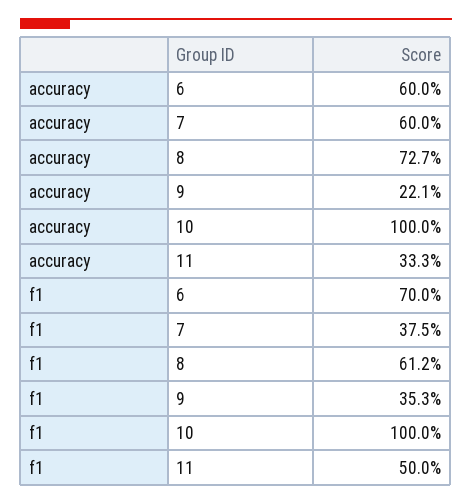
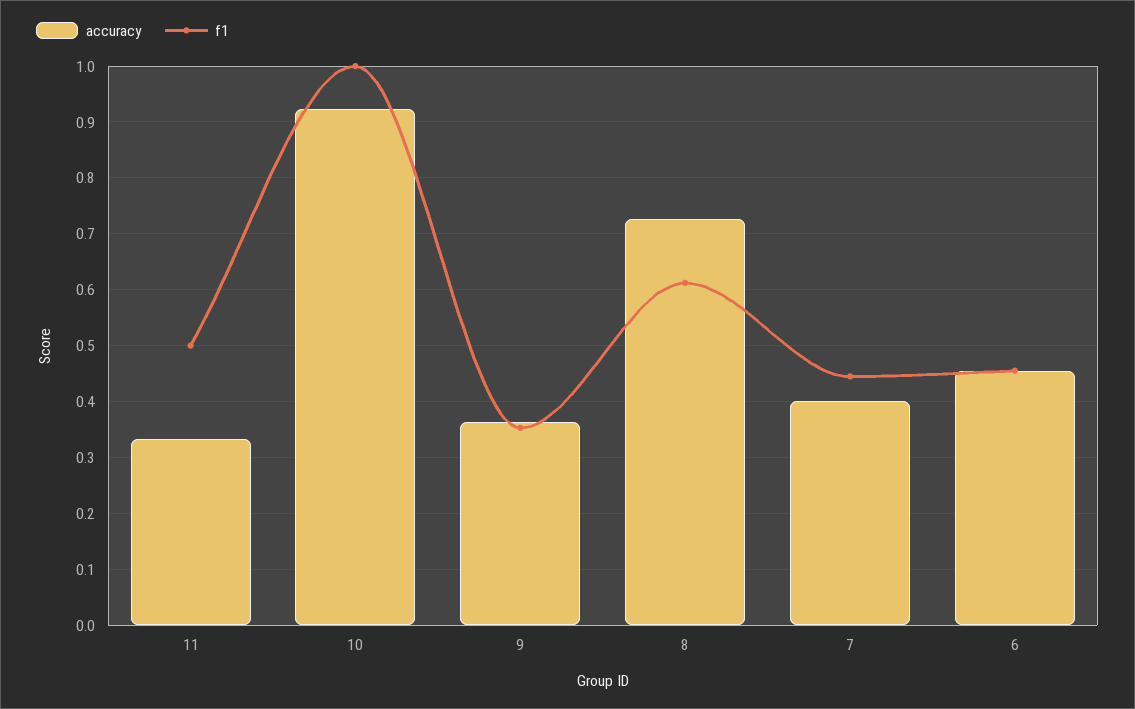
  {
    "accuracy": {
-     "6": 0.6,
+     "6": 0.46,
-     "7": 0.6,
+     "7": 0.4,
      "8": 0.727,
-     "9": 0.221,
+     "9": 0.36,
-     "10": 1,
+     "10": 0.92,
      "11": 0.333
    },
    "f1": {
-     "6": 0.7,
+     "6": 0.46,
-     "7": 0.375,
+     "7": 0.44,
      "8": 0.612,
      "9": 0.353,
      "10": 1,
      "11": 0.5
    }
  }

